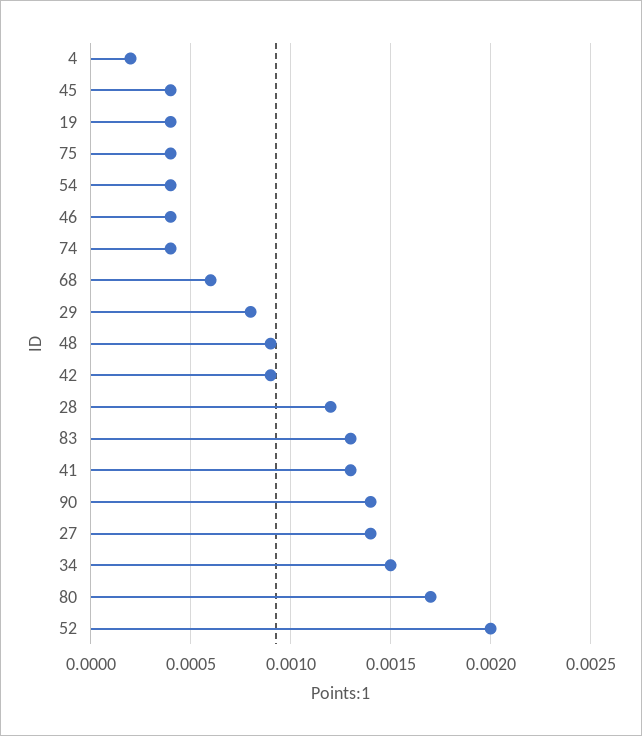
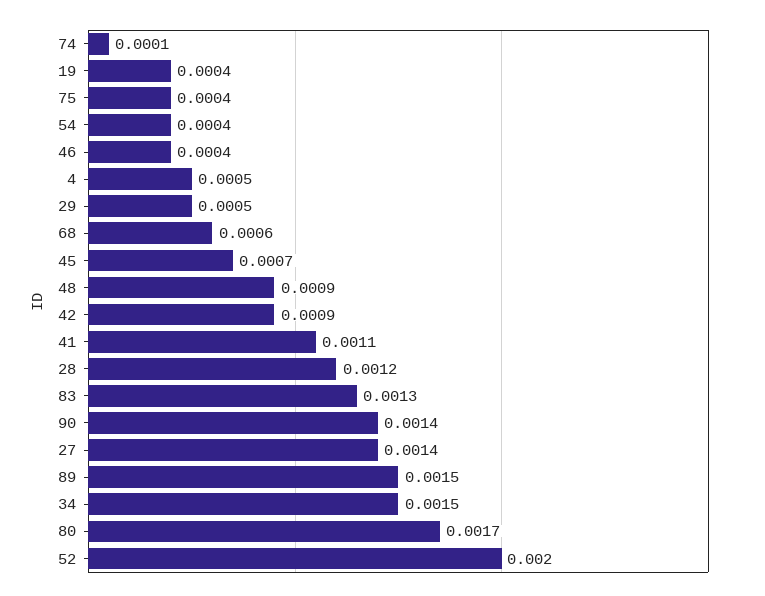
  {
-   "4": 0.0002,
+   "4": 0.0005,
-   "45": 0.0004,
+   "45": 0.0007,
    "19": 0.0004,
    "75": 0.0004,
    "54": 0.0004,
    "46": 0.0004,
-   "74": 0.0004,
+   "74": 0.0001,
    "68": 0.0006,
-   "29": 0.0008,
+   "29": 0.0005,
    "48": 0.0009,
    "42": 0.0009,
    "28": 0.0012,
    "83": 0.0013,
-   "41": 0.0013,
+   "41": 0.0011,
    "90": 0.0014,
    "27": 0.0014,
    "34": 0.0015,
    "80": 0.0017,
-   "52": 0.002
+   "52": 0.002,
+   "89": 0.0015
  }

